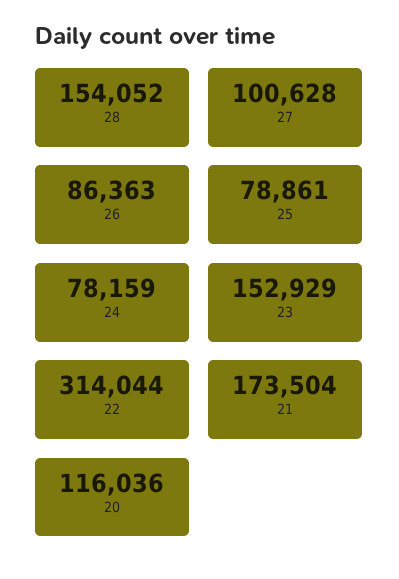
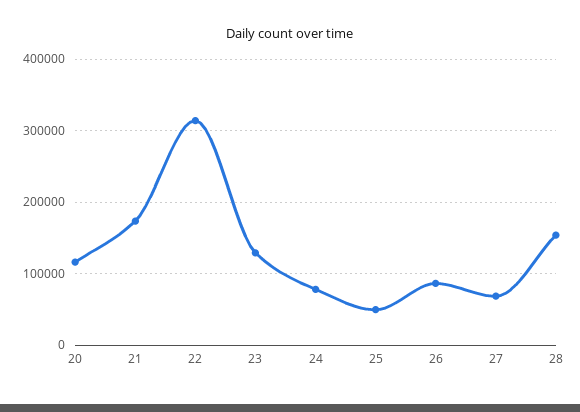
  {
    "28": 154052,
-   "27": 100628,
+   "27": 70000,
    "26": 86363,
-   "25": 78861,
+   "25": 50000,
    "24": 78159,
-   "23": 152929,
+   "23": 130000,
    "22": 314044,
    "21": 173504,
    "20": 116036
  }

